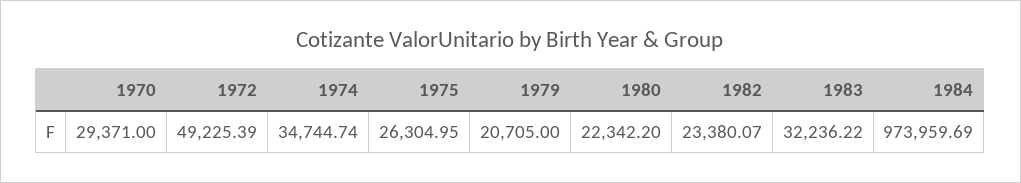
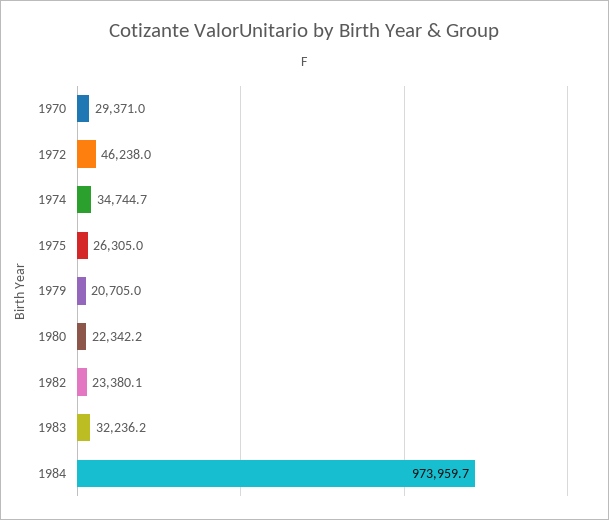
  {
    "1970": 29371,
-   "1972": 49225.39,
+   "1972": 46238,
    "1974": 34744.74,
    "1975": 26304.95,
    "1979": 20705,
    "1980": 22342.2,
    "1982": 23380.07,
    "1983": 32236.22,
    "1984": 973959.69
  }

